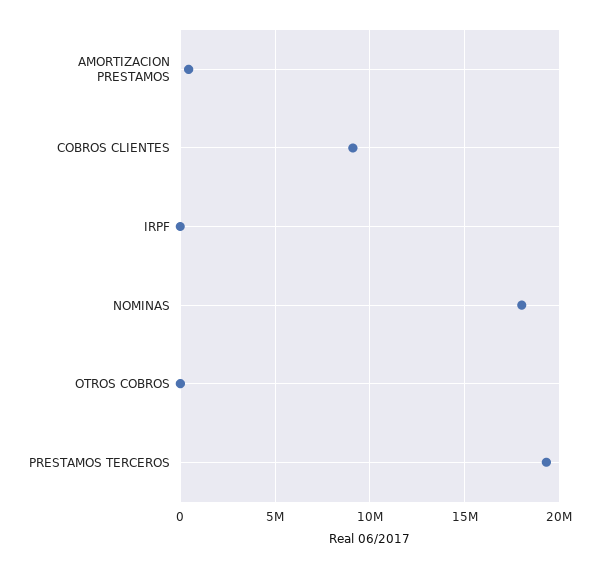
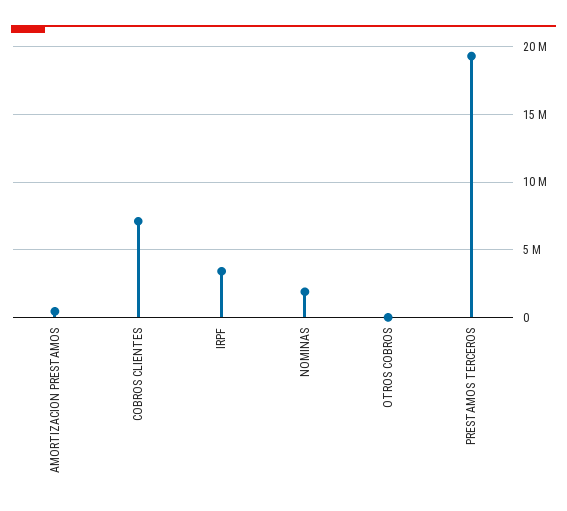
  {
    "AMORTIZACION PRESTAMOS": 500000,
-   "COBROS CLIENTES": 9000000,
+   "COBROS CLIENTES": 7000000,
-   "IRPF": 0,
+   "IRPF": 3500000,
-   "NOMINAS": 18000000,
+   "NOMINAS": 2000000,
    "OTROS COBROS": 0,
    "PRESTAMOS TERCEROS": 19500000
  }

